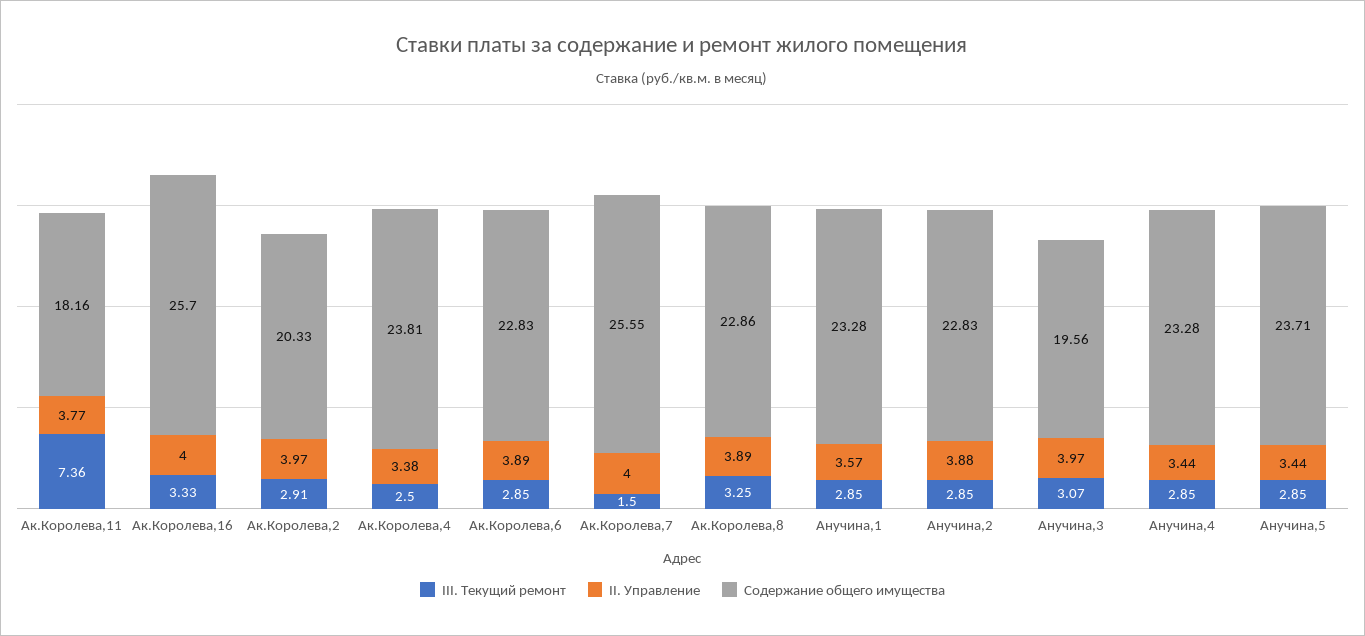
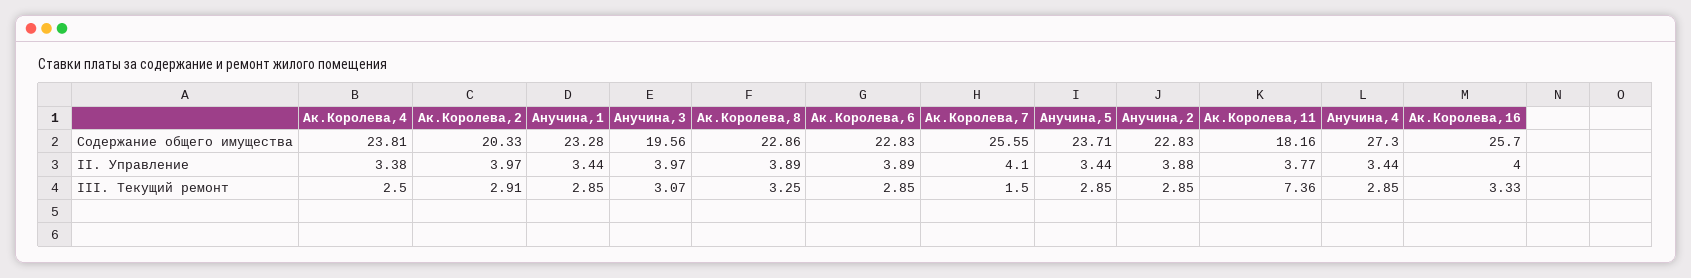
  {
    "III. Текущий ремонт": {
      "Ак.Королева,11": 7.36,
      "Ак.Королева,16": 3.33,
      "Ак.Королева,2": 2.91,
      "Ак.Королева,4": 2.5,
      "Ак.Королева,6": 2.85,
      "Ак.Королева,7": 1.5,
      "Ак.Королева,8": 3.25,
      "Анучина,1": 2.85,
      "Анучина,2": 2.85,
      "Анучина,3": 3.07,
      "Анучина,4": 2.85,
      "Анучина,5": 2.85
    },
    "II. Управление": {
      "Ак.Королева,11": 3.77,
      "Ак.Королева,16": 4,
      "Ак.Королева,2": 3.97,
      "Ак.Королева,4": 3.38,
      "Ак.Королева,6": 3.89,
-     "Ак.Королева,7": 4,
+     "Ак.Королева,7": 4.1,
      "Ак.Королева,8": 3.89,
-     "Анучина,1": 3.57,
+     "Анучина,1": 3.44,
      "Анучина,2": 3.88,
      "Анучина,3": 3.97,
      "Анучина,4": 3.44,
      "Анучина,5": 3.44
    },
    "Содержание общего имущества": {
      "Ак.Королева,11": 18.16,
      "Ак.Королева,16": 25.7,
      "Ак.Королева,2": 20.33,
      "Ак.Королева,4": 23.81,
      "Ак.Королева,6": 22.83,
      "Ак.Королева,7": 25.55,
      "Ак.Королева,8": 22.86,
      "Анучина,1": 23.28,
      "Анучина,2": 22.83,
      "Анучина,3": 19.56,
-     "Анучина,4": 23.28,
+     "Анучина,4": 27.3,
      "Анучина,5": 23.71
    }
  }

